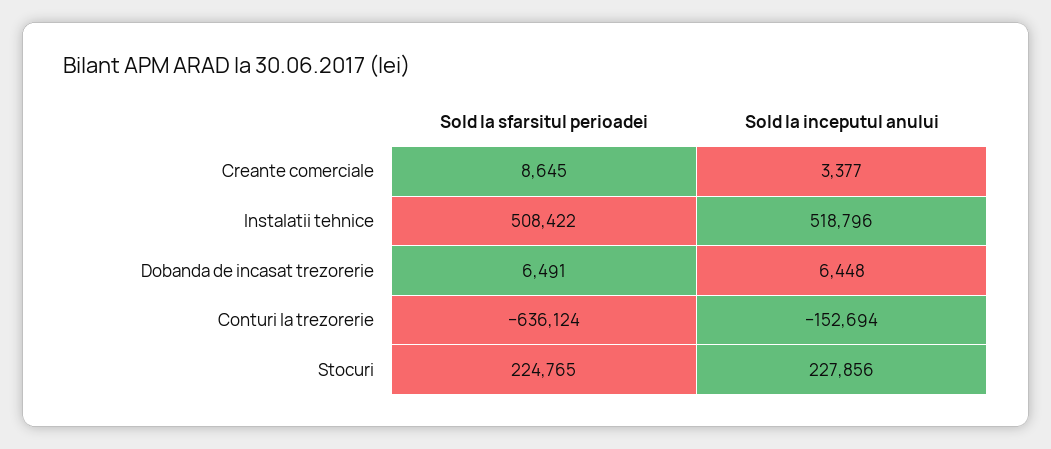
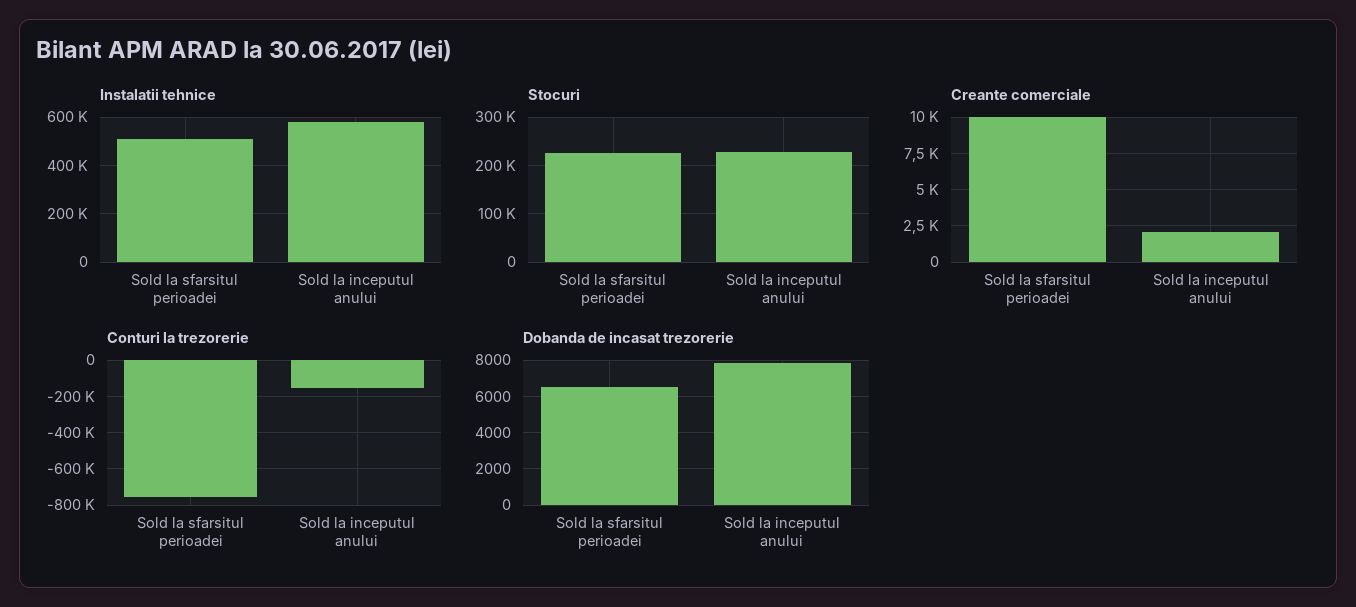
  {
    "Creante comerciale": {
-     "Sold la sfarsitul perioadei": 8645,
+     "Sold la sfarsitul perioadei": 10000,
-     "Sold la inceputul anului": 3377
+     "Sold la inceputul anului": 2000
    },
    "Instalatii tehnice": {
      "Sold la sfarsitul perioadei": 508422,
-     "Sold la inceputul anului": 518796
+     "Sold la inceputul anului": 575000
    },
    "Dobanda de incasat trezorerie": {
      "Sold la sfarsitul perioadei": 6491,
-     "Sold la inceputul anului": 6448
+     "Sold la inceputul anului": 8000
    },
    "Conturi la trezorerie": {
-     "Sold la sfarsitul perioadei": -636124,
+     "Sold la sfarsitul perioadei": -750000,
      "Sold la inceputul anului": -152694
    },
    "Stocuri": {
      "Sold la sfarsitul perioadei": 224765,
      "Sold la inceputul anului": 227856
    }
  }

